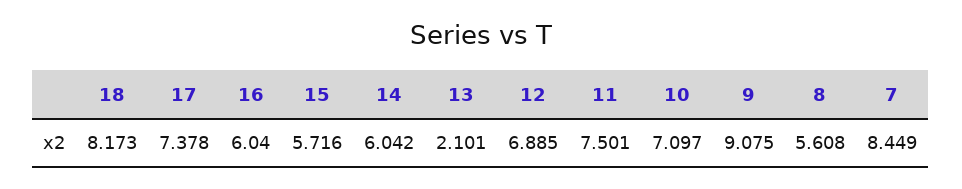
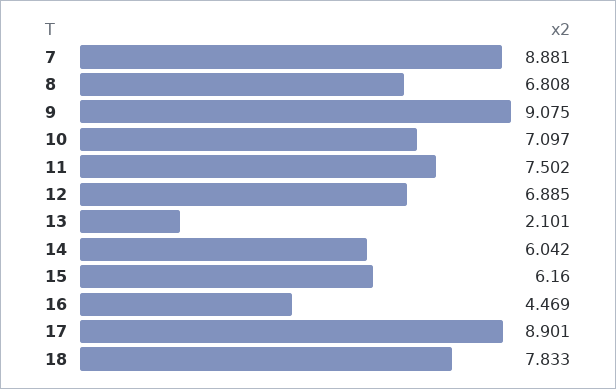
  {
-   "18": 8.173,
+   "18": 7.833,
-   "17": 7.378,
+   "17": 8.901,
-   "16": 6.04,
+   "16": 4.469,
-   "15": 5.716,
+   "15": 6.16,
    "14": 6.042,
    "13": 2.101,
    "12": 6.885,
-   "11": 7.501,
+   "11": 7.502,
    "10": 7.097,
    "9": 9.075,
-   "8": 5.608,
+   "8": 6.808,
-   "7": 8.449
+   "7": 8.881
  }

